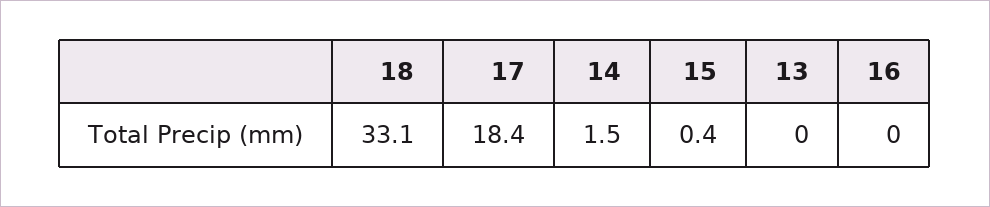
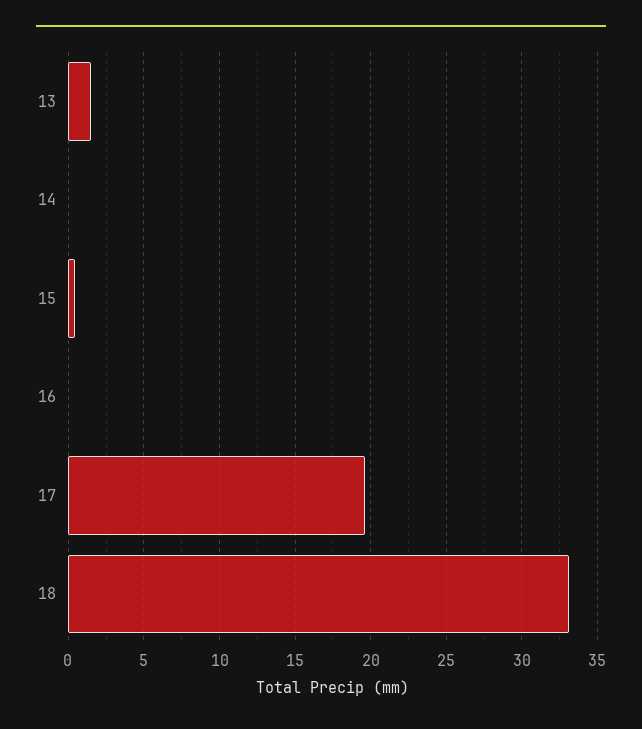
  {
    "18": 33.1,
-   "17": 18.4,
+   "17": 19.5,
-   "14": 1.5,
+   "14": 0,
    "15": 0.4,
-   "13": 0,
+   "13": 1.5,
    "16": 0
  }

